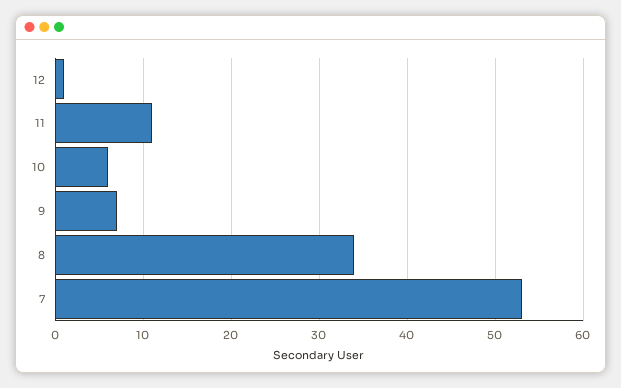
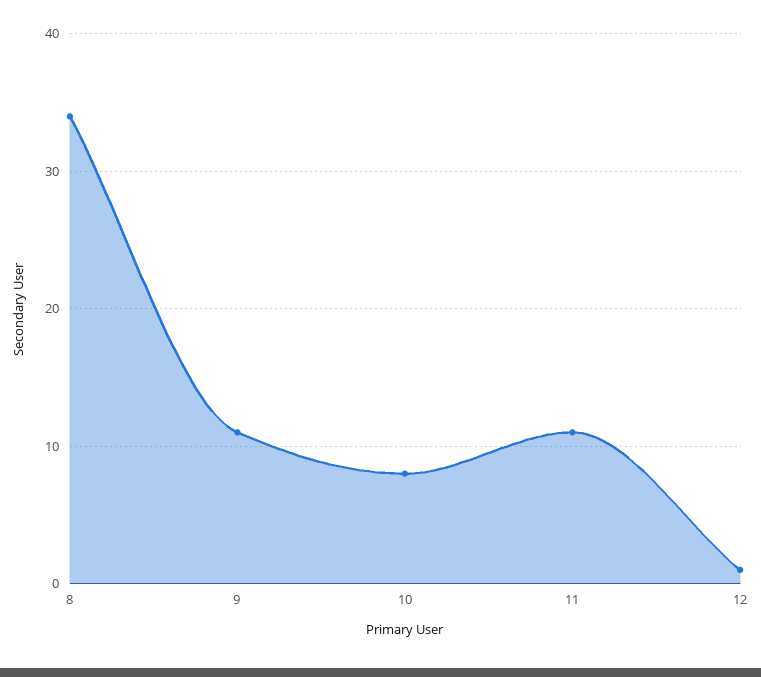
  {
    "12": 1,
    "11": 11,
-   "10": 6,
+   "10": 8,
-   "9": 7,
+   "9": 11,
-   "8": 34,
+   "8": 34
-   "7": 53
  }

